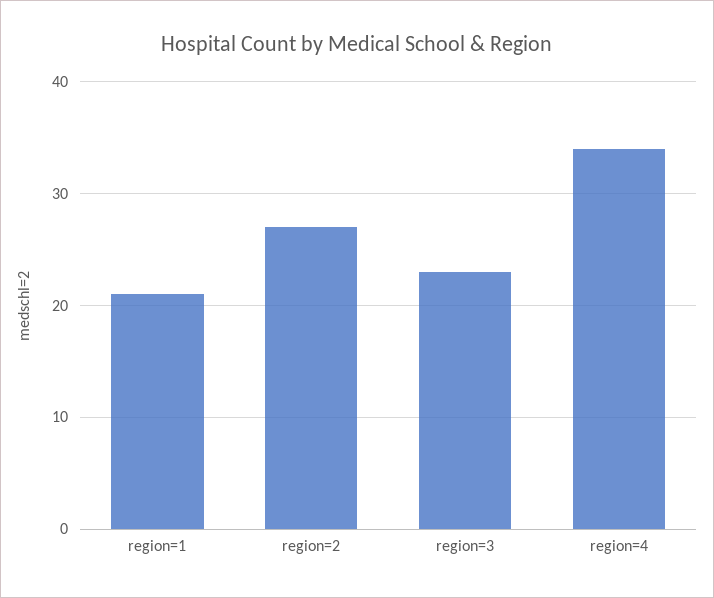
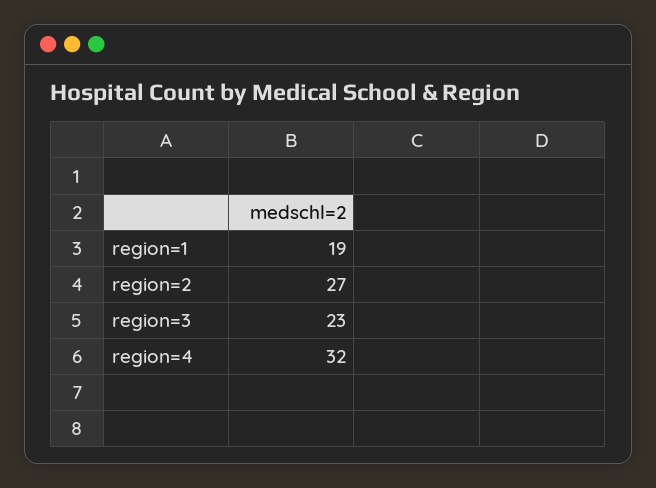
  {
-   "region=1": 21,
+   "region=1": 19,
    "region=2": 27,
    "region=3": 23,
-   "region=4": 34
+   "region=4": 32
  }

